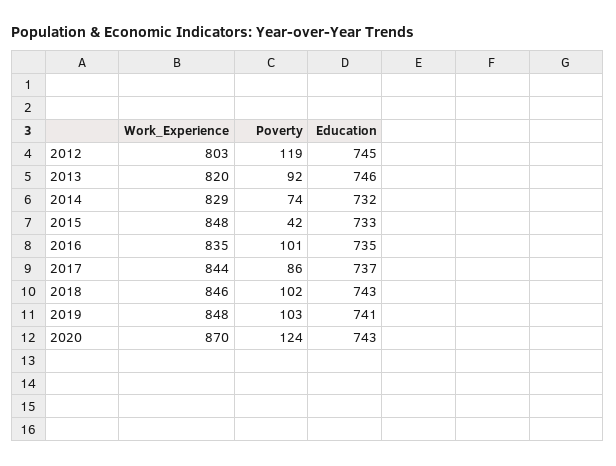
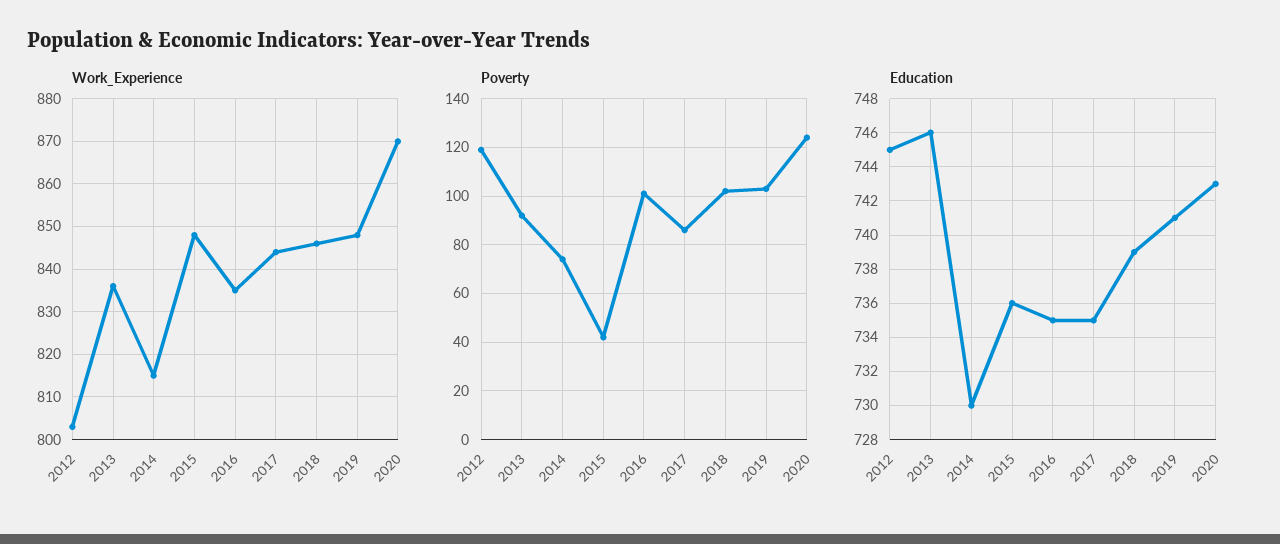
  {
    "Work_Experience": {
      "2012": 803,
-     "2013": 820,
+     "2013": 835,
-     "2014": 829,
+     "2014": 815,
      "2015": 848,
      "2016": 835,
      "2017": 844,
      "2018": 846,
      "2019": 848,
      "2020": 870
    },
    "Poverty": {
      "2012": 119,
      "2013": 92,
      "2014": 74,
      "2015": 42,
      "2016": 101,
      "2017": 86,
      "2018": 102,
      "2019": 103,
      "2020": 124
    },
    "Education": {
      "2012": 745,
      "2013": 746,
-     "2014": 732,
+     "2014": 730,
-     "2015": 733,
+     "2015": 736,
      "2016": 735,
-     "2017": 737,
+     "2017": 735,
-     "2018": 743,
+     "2018": 739,
      "2019": 741,
      "2020": 743
    }
  }

